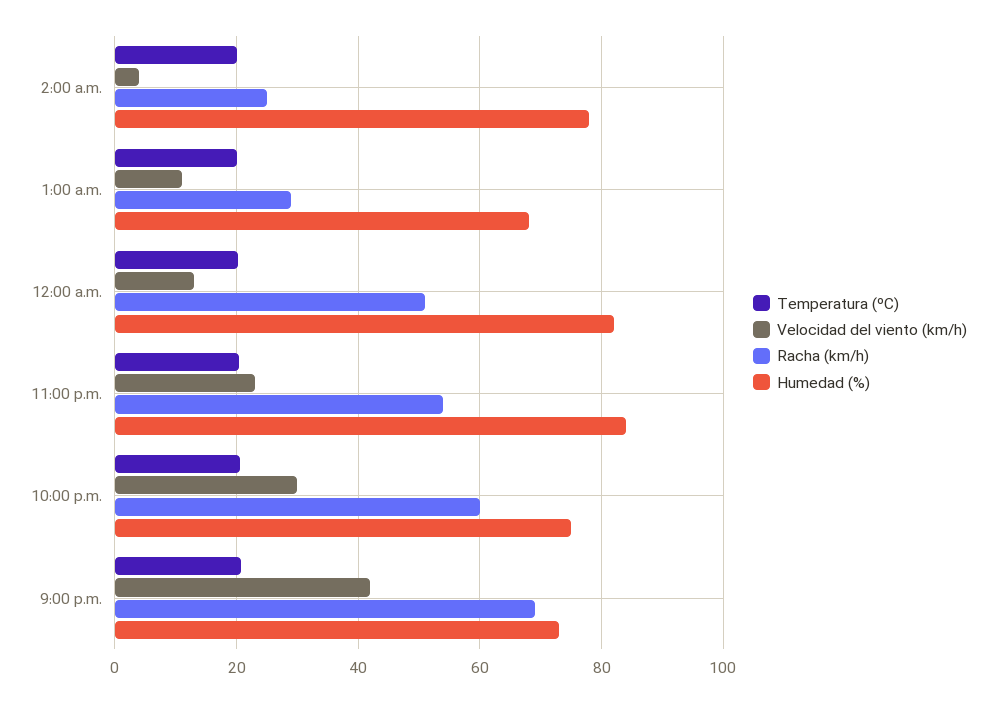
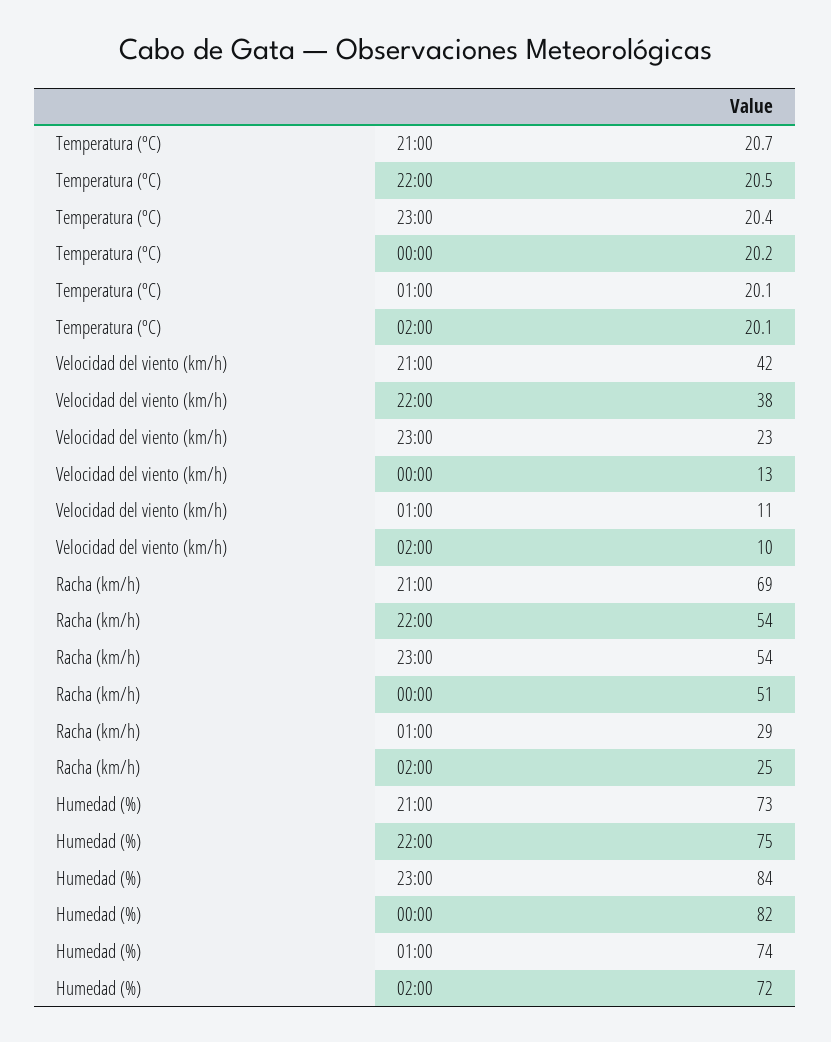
  {
    "Temperatura (ºC)": {
      "2:00 a.m.": 20.1,
      "1:00 a.m.": 20.1,
      "12:00 a.m.": 20.2,
      "11:00 p.m.": 20.4,
      "10:00 p.m.": 20.5,
      "9:00 p.m.": 20.7
    },
    "Velocidad del viento (km/h)": {
-     "2:00 a.m.": 4,
+     "2:00 a.m.": 10,
      "1:00 a.m.": 11,
      "12:00 a.m.": 13,
      "11:00 p.m.": 23,
-     "10:00 p.m.": 30,
+     "10:00 p.m.": 38,
      "9:00 p.m.": 42
    },
    "Racha (km/h)": {
      "2:00 a.m.": 25,
      "1:00 a.m.": 29,
      "12:00 a.m.": 51,
      "11:00 p.m.": 54,
-     "10:00 p.m.": 60,
+     "10:00 p.m.": 54,
      "9:00 p.m.": 69
    },
    "Humedad (%)": {
-     "2:00 a.m.": 78,
+     "2:00 a.m.": 72,
-     "1:00 a.m.": 68,
+     "1:00 a.m.": 74,
      "12:00 a.m.": 82,
      "11:00 p.m.": 84,
      "10:00 p.m.": 75,
      "9:00 p.m.": 73
    }
  }

